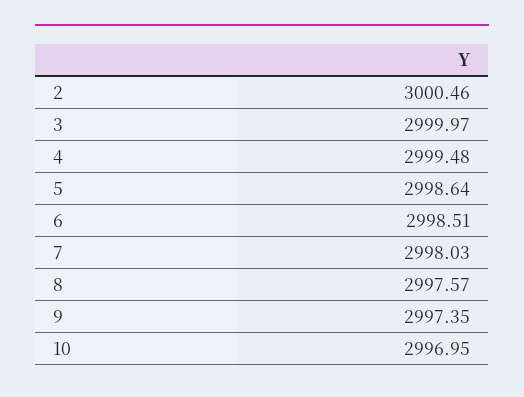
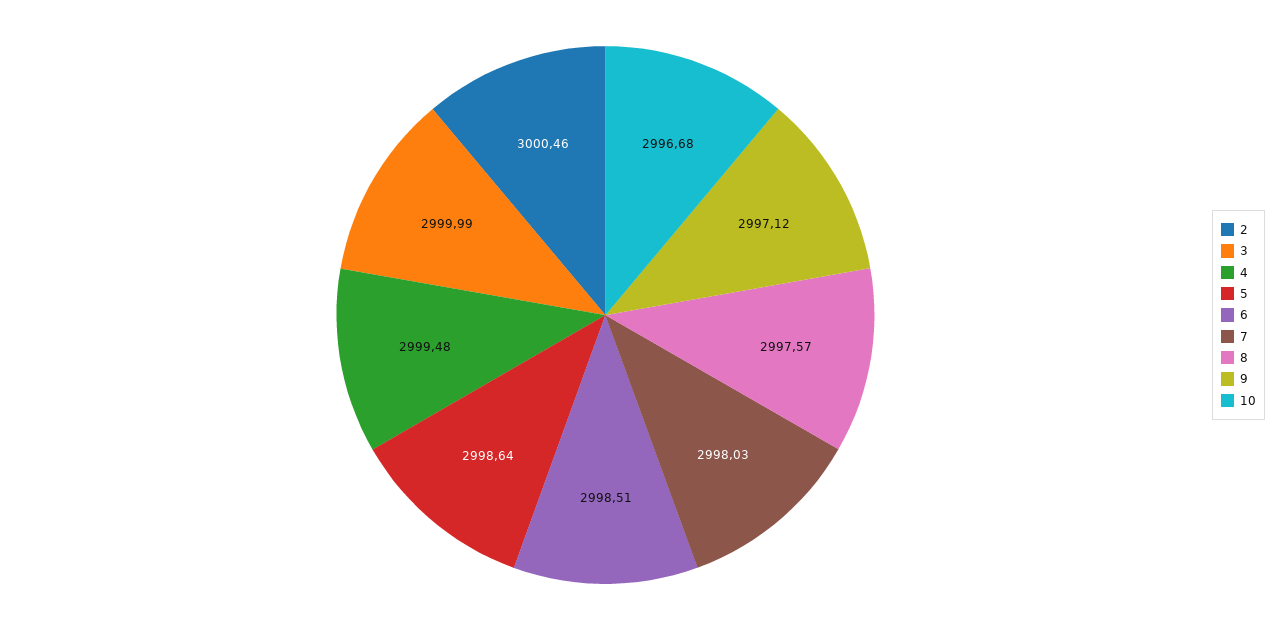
  {
    "2": 3000.46,
-   "3": 2999.97,
+   "3": 2999.99,
    "4": 2999.48,
    "5": 2998.64,
    "6": 2998.51,
    "7": 2998.03,
    "8": 2997.57,
-   "9": 2997.35,
+   "9": 2997.12,
-   "10": 2996.95
+   "10": 2996.68
  }

